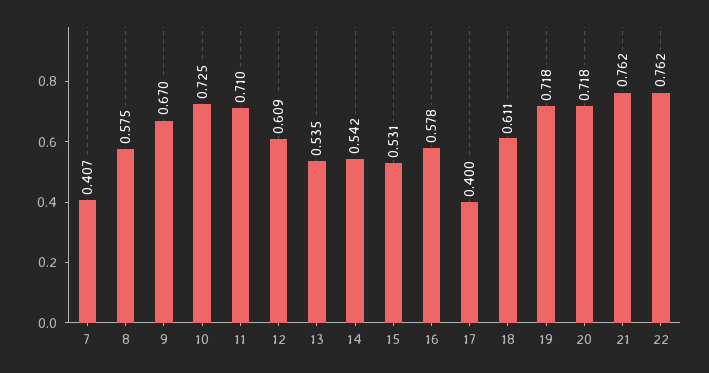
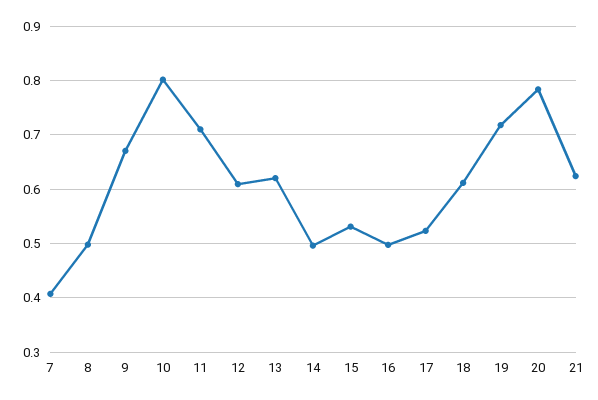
  {
    "7": 0.407,
-   "8": 0.575,
+   "8": 0.5,
    "9": 0.67,
-   "10": 0.725,
+   "10": 0.8,
    "11": 0.71,
    "12": 0.609,
-   "13": 0.535,
+   "13": 0.62,
-   "14": 0.542,
+   "14": 0.5,
    "15": 0.531,
-   "16": 0.578,
+   "16": 0.5,
-   "17": 0.4,
+   "17": 0.52,
    "18": 0.611,
    "19": 0.718,
-   "20": 0.718,
+   "20": 0.78,
-   "21": 0.762,
+   "21": 0.62
-   "22": 0.762
  }

